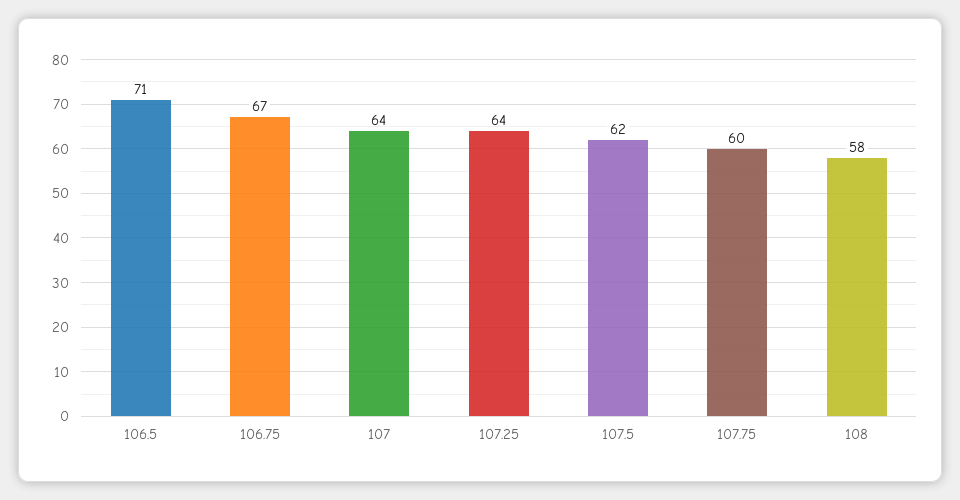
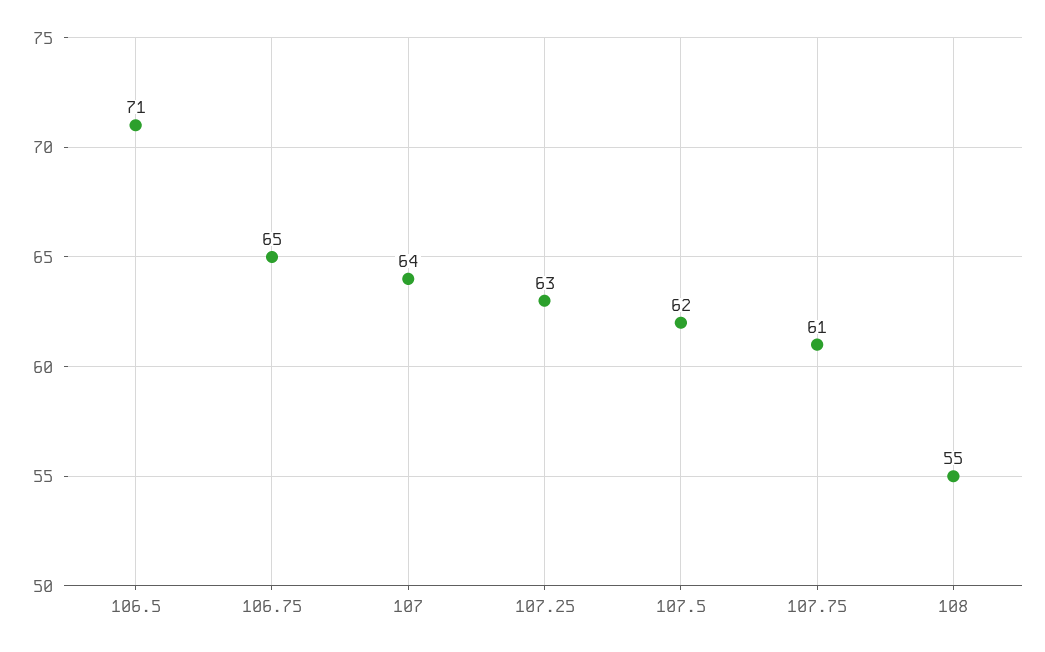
  {
    "106.5": 71,
-   "106.75": 67,
+   "106.75": 65,
    "107": 64,
-   "107.25": 64,
+   "107.25": 63,
    "107.5": 62,
-   "107.75": 60,
+   "107.75": 61,
-   "108": 58
+   "108": 55
  }

